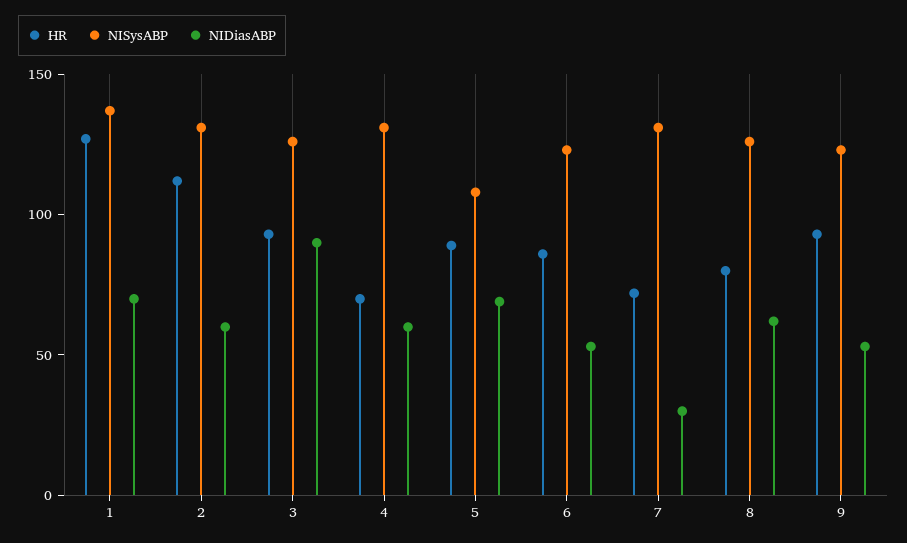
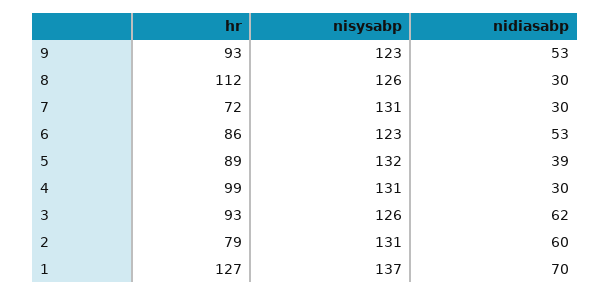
  {
    "HR": {
      "1": 127,
-     "2": 110,
+     "2": 79,
      "3": 93,
-     "4": 70,
+     "4": 99,
      "5": 89,
      "6": 86,
      "7": 72,
-     "8": 80,
+     "8": 112,
      "9": 93
    },
    "NISysABP": {
      "1": 137,
      "2": 131,
      "3": 126,
      "4": 131,
-     "5": 110,
+     "5": 132,
      "6": 123,
      "7": 131,
      "8": 126,
      "9": 123
    },
    "NIDiasABP": {
      "1": 70,
      "2": 60,
-     "3": 90,
+     "3": 62,
-     "4": 60,
+     "4": 30,
-     "5": 70,
+     "5": 39,
      "6": 53,
      "7": 30,
-     "8": 60,
+     "8": 30,
      "9": 53
    }
  }

